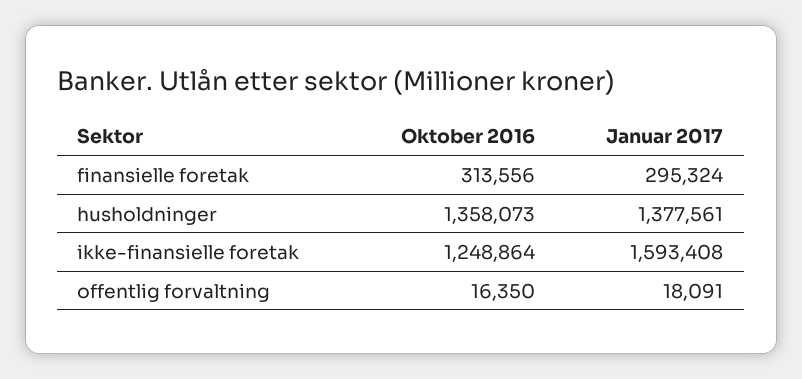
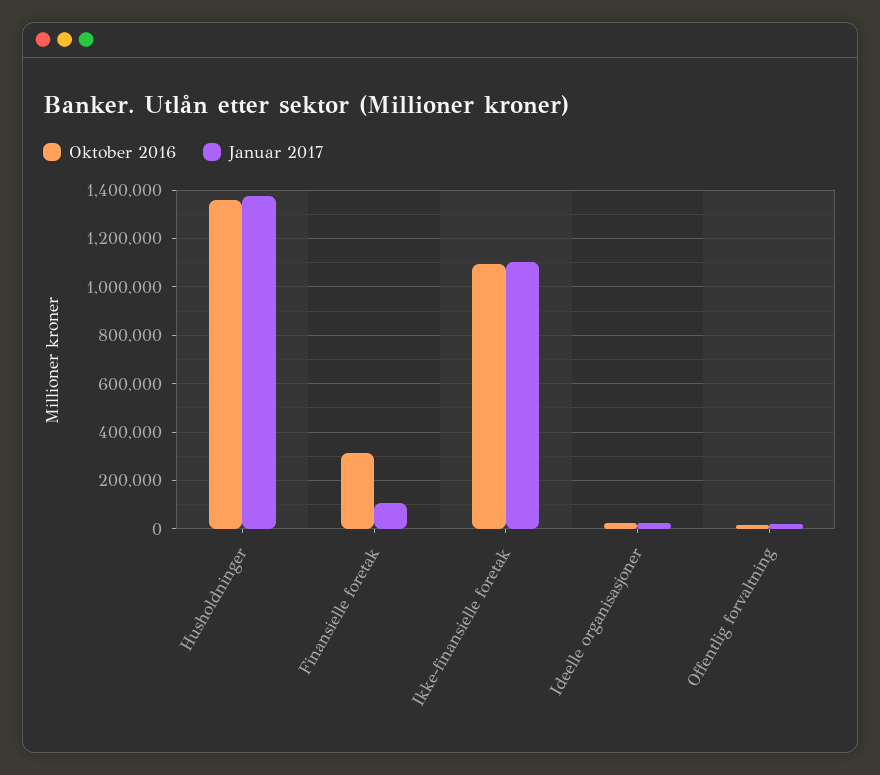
  {
    "Oktober 2016": {
      "finansielle foretak": 313556,
      "husholdninger": 1358073,
-     "ikke-finansielle foretak": 1248864,
+     "ikke-finansielle foretak": 1100000,
-     "offentlig forvaltning": 16350
+     "offentlig forvaltning": 16350,
+     "Ideelle organisasjoner": 25000
    },
    "Januar 2017": {
-     "finansielle foretak": 295324,
+     "finansielle foretak": 100000,
      "husholdninger": 1377561,
-     "ikke-finansielle foretak": 1593408,
+     "ikke-finansielle foretak": 1100000,
-     "offentlig forvaltning": 18091
+     "offentlig forvaltning": 18091,
+     "Ideelle organisasjoner": 25000
    }
  }

